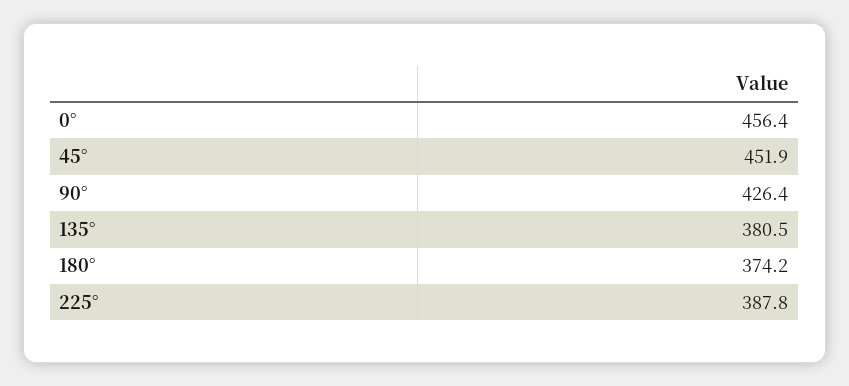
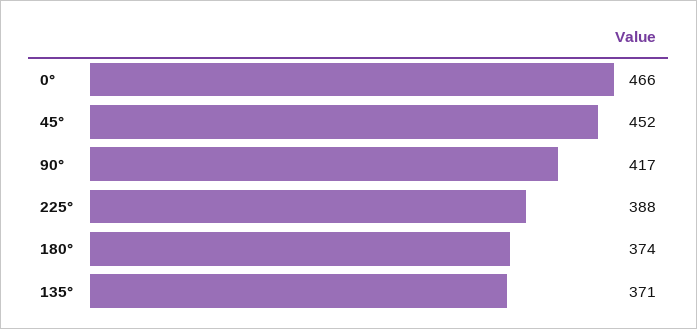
  {
-   "0°": 456.4,
+   "0°": 466,
    "45°": 451.9,
-   "90°": 426.4,
+   "90°": 417,
-   "135°": 380.5,
+   "135°": 371,
    "180°": 374.2,
    "225°": 387.8
  }

